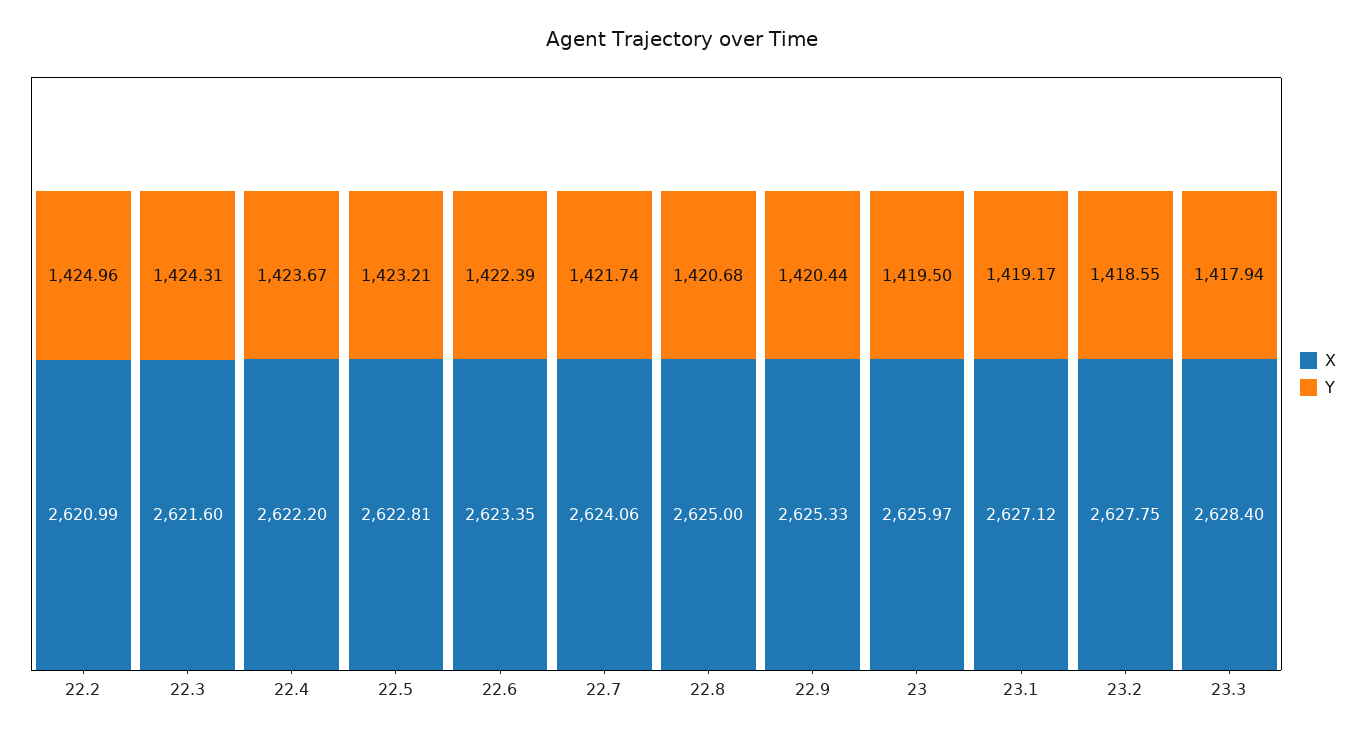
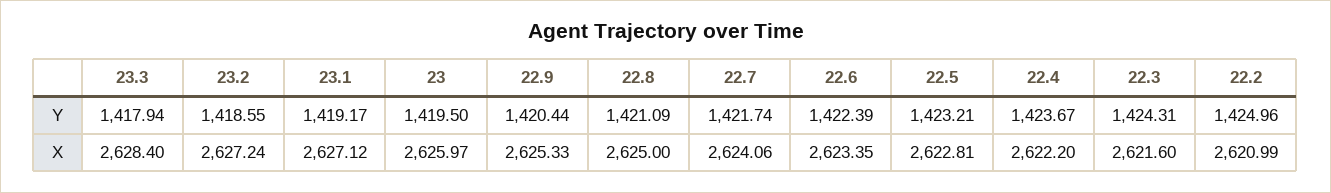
  {
    "X": {
      "22.2": 2620.99,
      "22.3": 2621.6,
      "22.4": 2622.2,
      "22.5": 2622.81,
      "22.6": 2623.35,
      "22.7": 2624.06,
      "22.8": 2625,
      "22.9": 2625.33,
      "23": 2625.97,
      "23.1": 2627.12,
-     "23.2": 2627.75,
+     "23.2": 2627.24,
      "23.3": 2628.4
    },
    "Y": {
      "22.2": 1424.96,
      "22.3": 1424.31,
      "22.4": 1423.67,
      "22.5": 1423.21,
      "22.6": 1422.39,
      "22.7": 1421.74,
-     "22.8": 1420.68,
+     "22.8": 1421.09,
      "22.9": 1420.44,
      "23": 1419.5,
      "23.1": 1419.17,
      "23.2": 1418.55,
      "23.3": 1417.94
    }
  }

